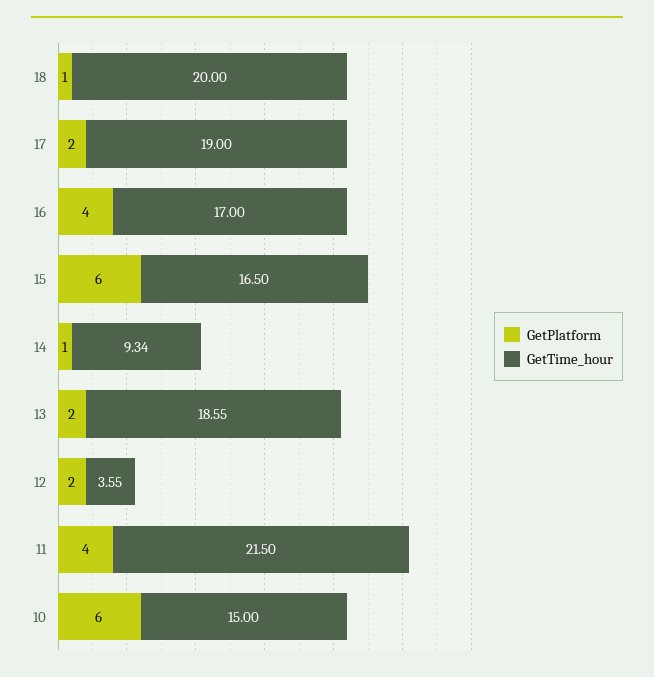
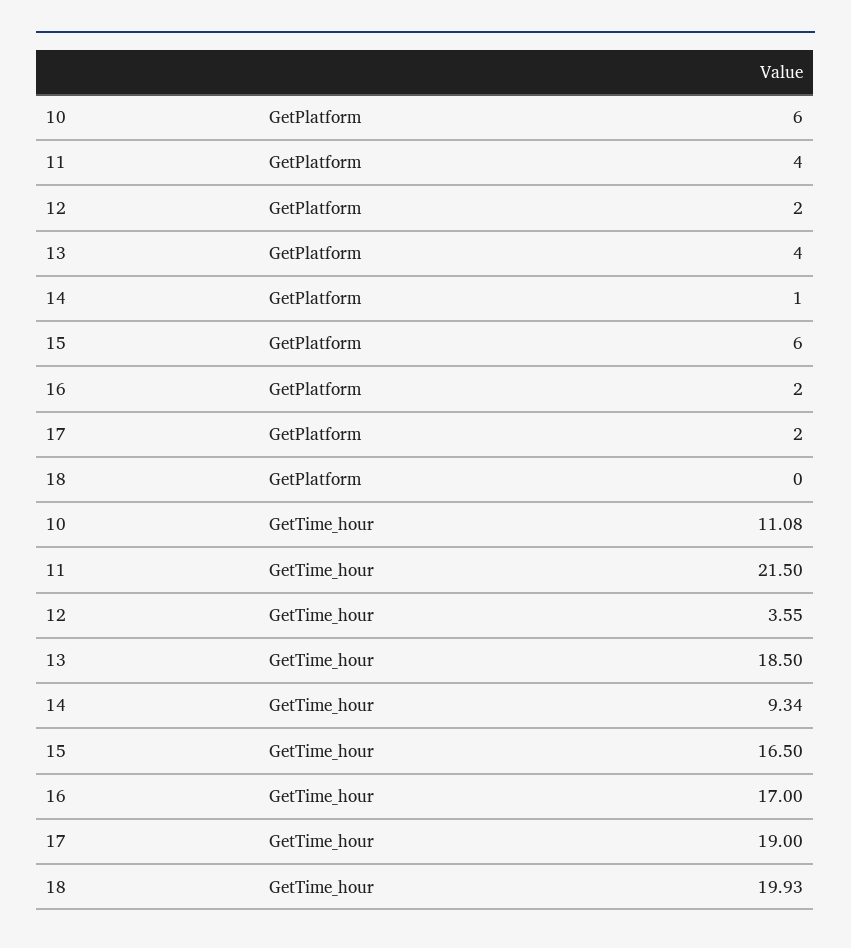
  {
    "GetPlatform": {
-     "18": 1,
+     "18": 0,
      "17": 2,
-     "16": 4,
+     "16": 2,
      "15": 6,
      "14": 1,
-     "13": 2,
+     "13": 4,
      "12": 2,
      "11": 4,
      "10": 6
    },
    "GetTime_hour": {
-     "18": 20,
+     "18": 19.93,
      "17": 19,
      "16": 17,
      "15": 16.5,
      "14": 9.34,
-     "13": 18.55,
+     "13": 18.5,
      "12": 3.55,
      "11": 21.5,
-     "10": 15
+     "10": 11.08
    }
  }

